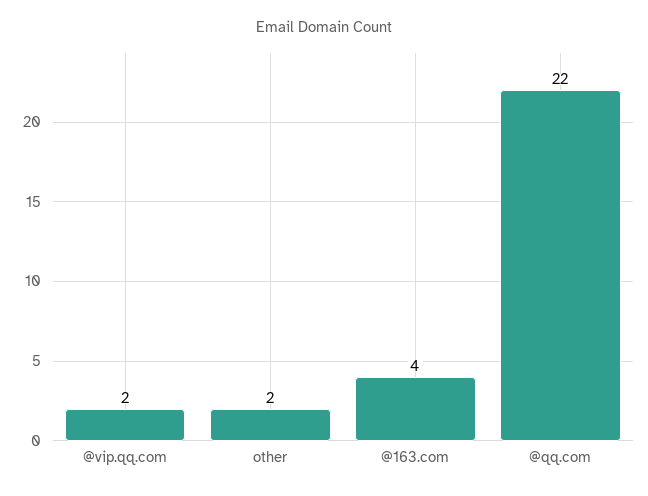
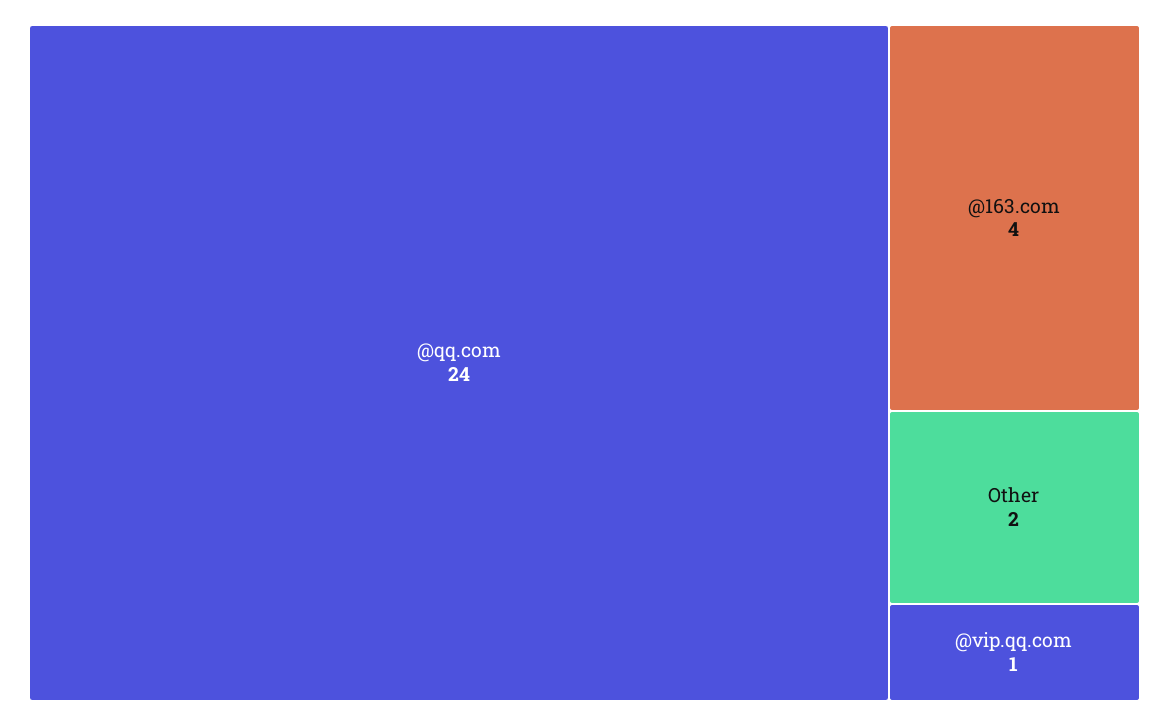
  {
-   "@vip.qq.com": 2,
+   "@vip.qq.com": 1,
    "other": 2,
    "@163.com": 4,
-   "@qq.com": 22
+   "@qq.com": 24
  }

